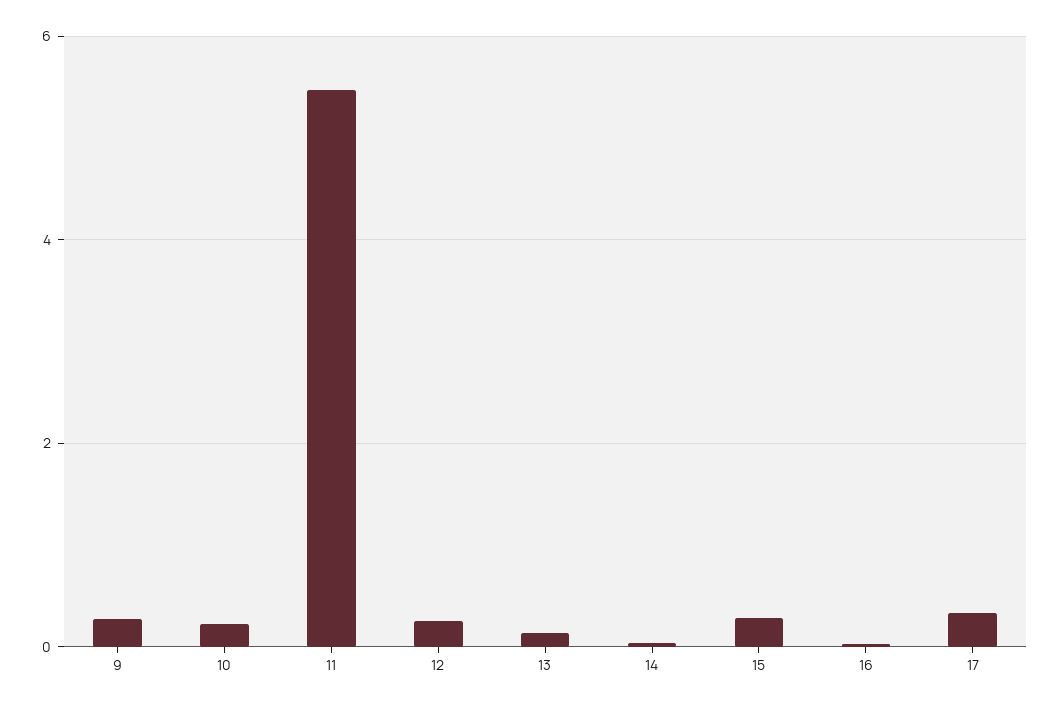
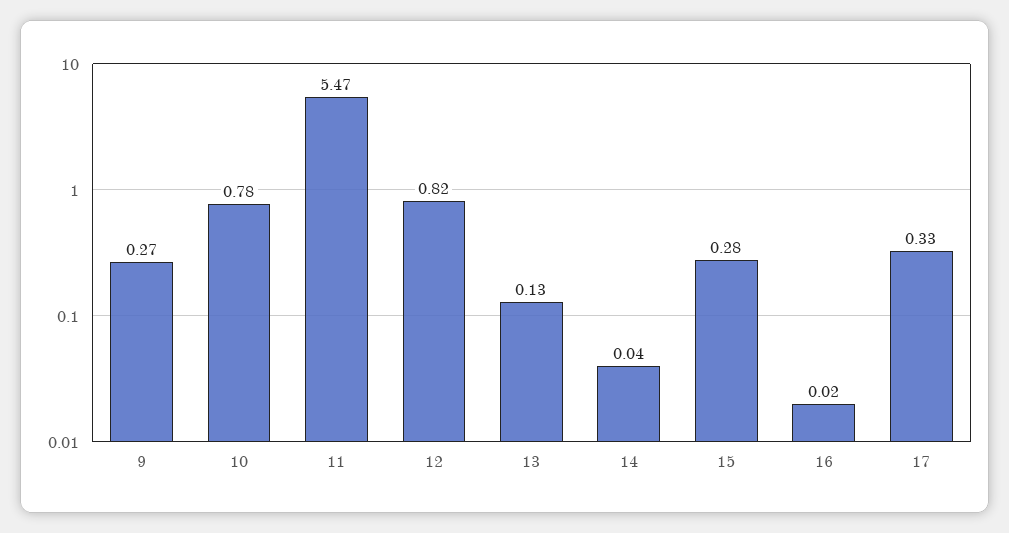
  {
    "9": 0.27,
-   "10": 0.2,
+   "10": 0.78,
    "11": 5.47,
-   "12": 0.2,
+   "12": 0.82,
    "13": 0.13,
    "14": 0.04,
    "15": 0.28,
    "16": 0.02,
    "17": 0.33
  }

